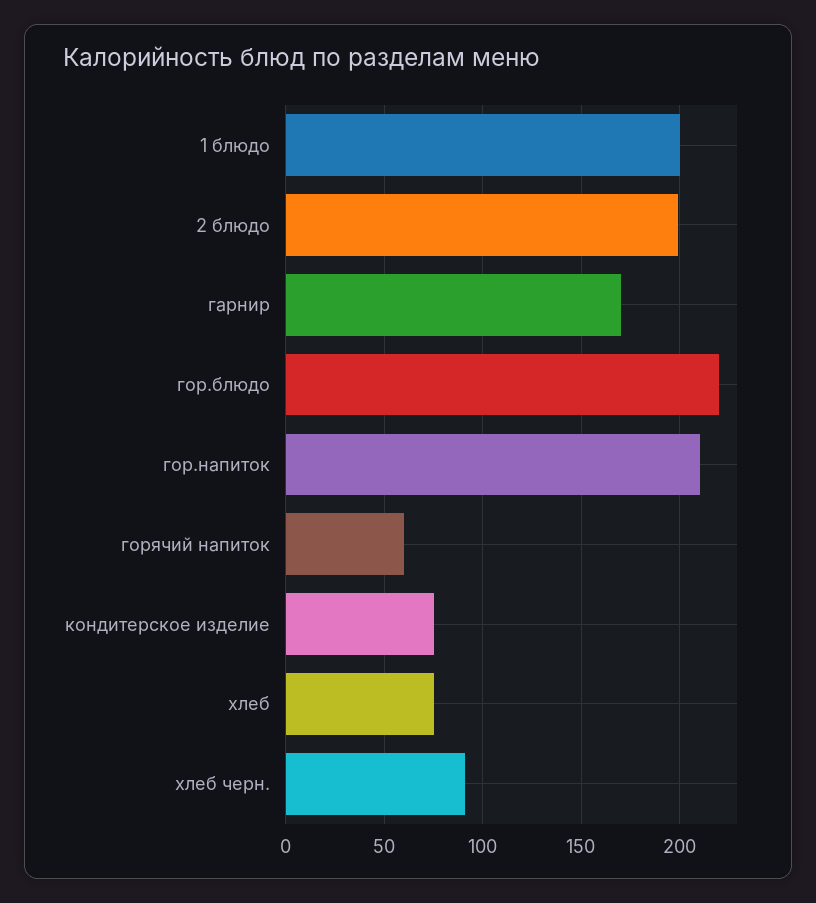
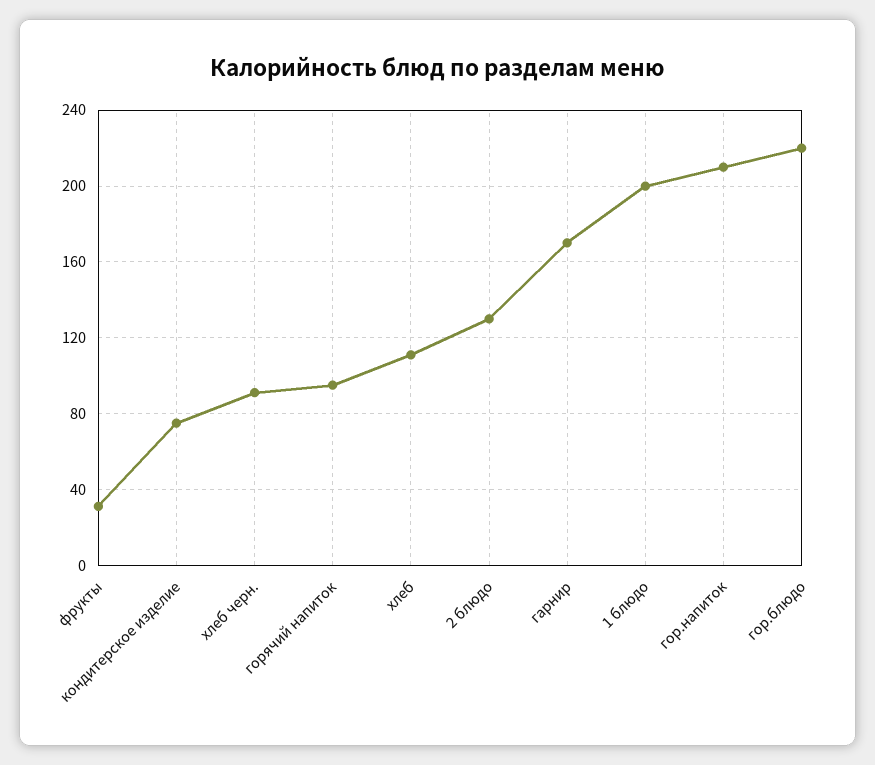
  {
    "1 блюдо": 200,
-   "2 блюдо": 200,
+   "2 блюдо": 130,
    "гарнир": 170,
    "гор.блюдо": 220,
    "гор.напиток": 210,
-   "горячий напиток": 60,
+   "горячий напиток": 95,
    "кондитерское изделие": 75,
-   "хлеб": 75,
+   "хлеб": 110,
-   "хлеб черн.": 90
+   "хлеб черн.": 90,
+   "фрукты": 30
  }

